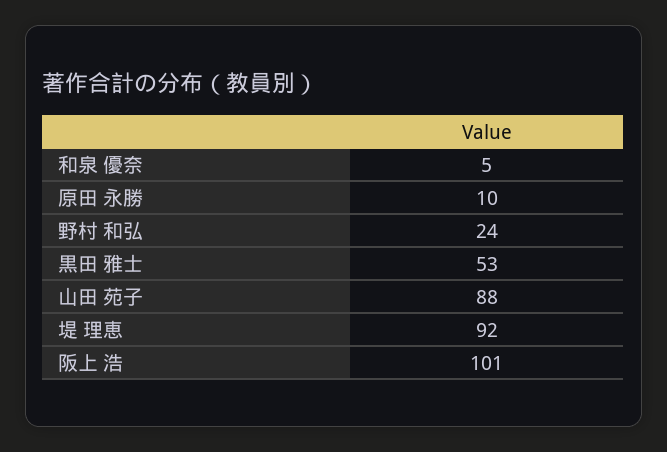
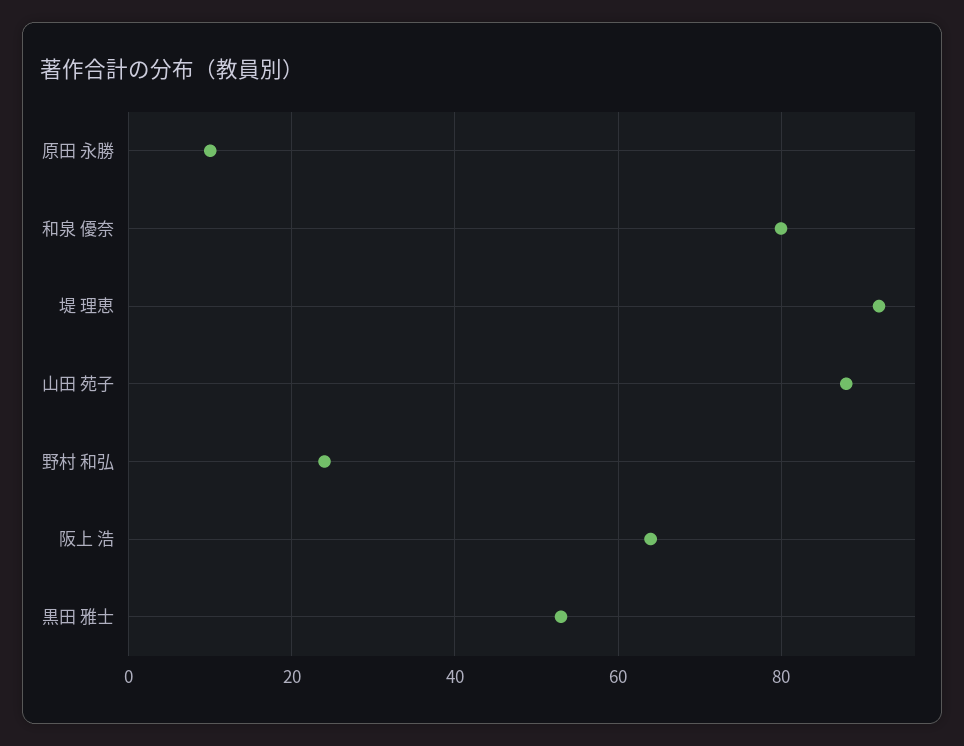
  {
-   "和泉 優奈": 5,
+   "和泉 優奈": 80,
    "原田 永勝": 10,
    "野村 和弘": 24,
    "黒田 雅士": 53,
    "山田 苑子": 88,
    "堤 理恵": 92,
-   "阪上 浩": 101
+   "阪上 浩": 65
  }

